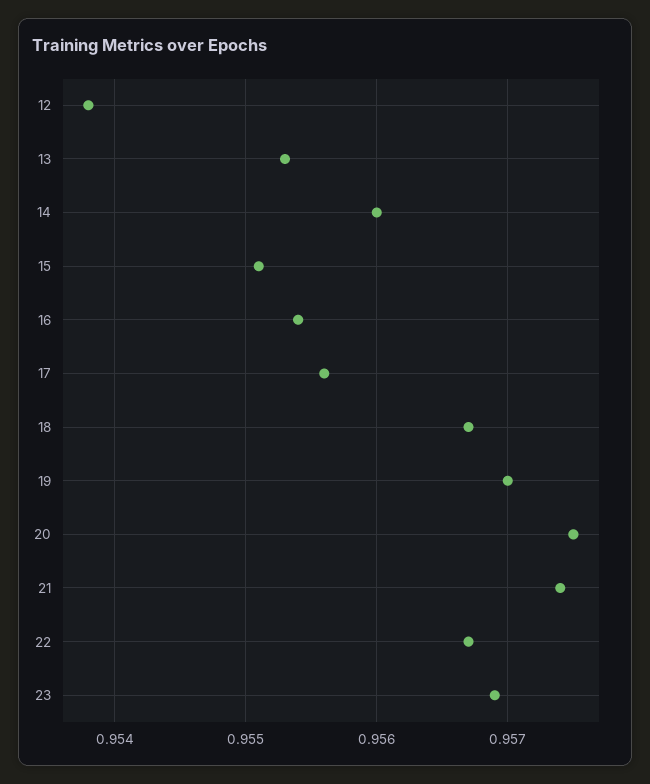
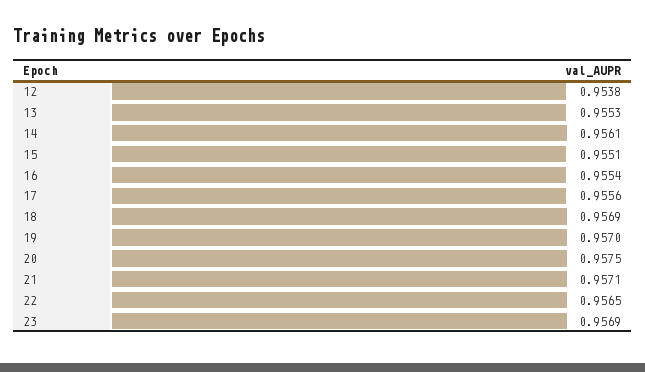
  {
    "12": 0.9538,
    "13": 0.9553,
-   "14": 0.956,
+   "14": 0.9561,
    "15": 0.9551,
    "16": 0.9554,
    "17": 0.9556,
-   "18": 0.9567,
+   "18": 0.9569,
    "19": 0.957,
    "20": 0.9575,
-   "21": 0.9574,
+   "21": 0.9571,
-   "22": 0.9567,
+   "22": 0.9565,
    "23": 0.9569
  }

